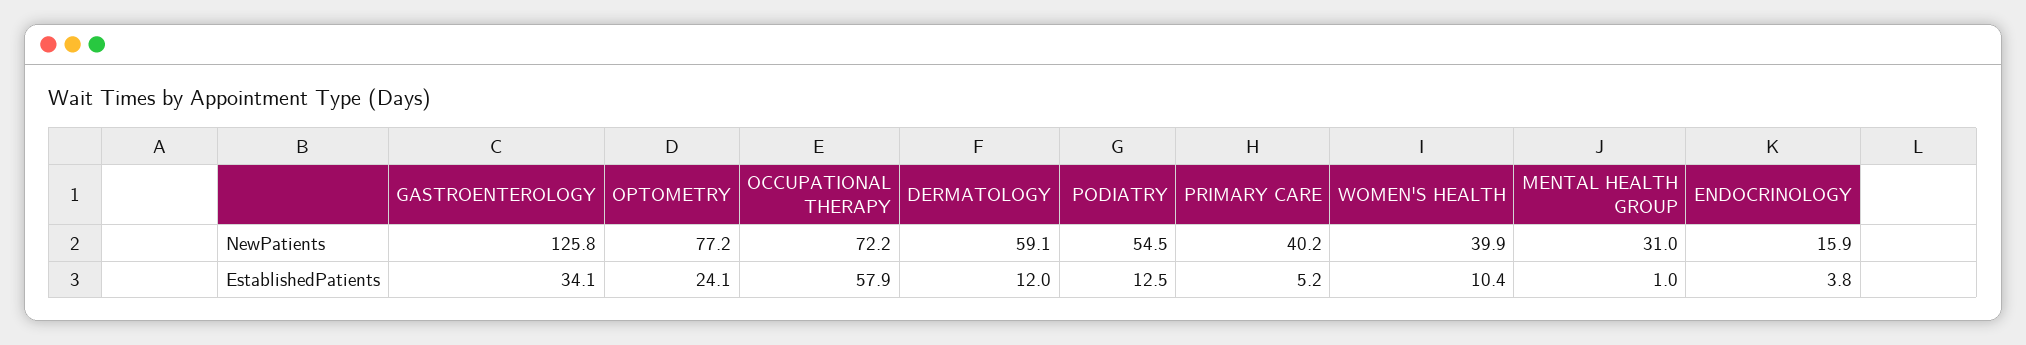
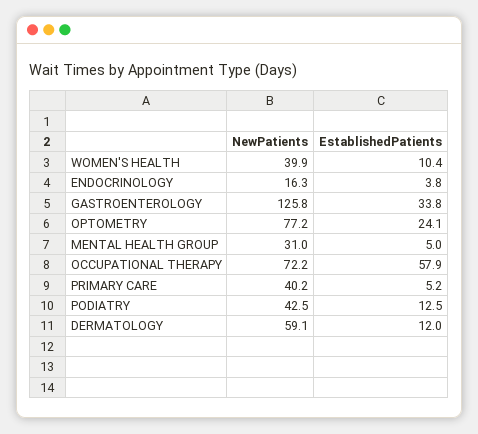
  {
    "GASTROENTEROLOGY": {
      "NewPatients": 125.8,
-     "EstablishedPatients": 34.1
+     "EstablishedPatients": 33.8
    },
    "OPTOMETRY": {
      "NewPatients": 77.2,
      "EstablishedPatients": 24.1
    },
    "OCCUPATIONAL THERAPY": {
      "NewPatients": 72.2,
      "EstablishedPatients": 57.9
    },
    "DERMATOLOGY": {
      "NewPatients": 59.1,
      "EstablishedPatients": 12
    },
    "PODIATRY": {
-     "NewPatients": 54.5,
+     "NewPatients": 42.5,
      "EstablishedPatients": 12.5
    },
    "PRIMARY CARE": {
      "NewPatients": 40.2,
      "EstablishedPatients": 5.2
    },
    "WOMEN'S HEALTH": {
      "NewPatients": 39.9,
      "EstablishedPatients": 10.4
    },
    "MENTAL HEALTH GROUP": {
      "NewPatients": 31,
-     "EstablishedPatients": 1
+     "EstablishedPatients": 5
    },
    "ENDOCRINOLOGY": {
-     "NewPatients": 15.9,
+     "NewPatients": 16.3,
      "EstablishedPatients": 3.8
    }
  }

